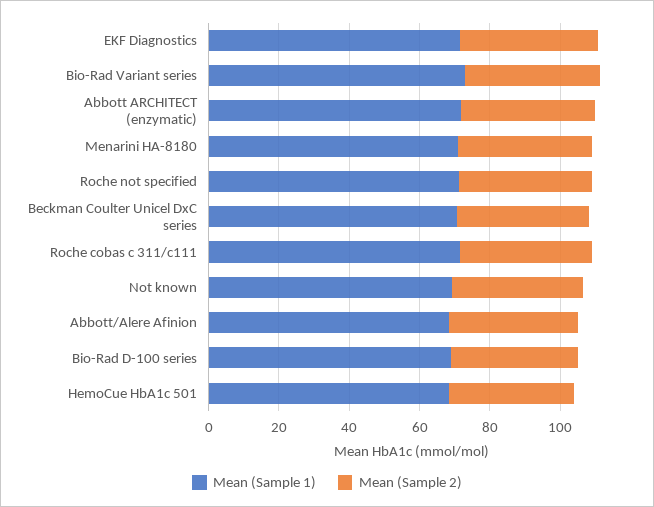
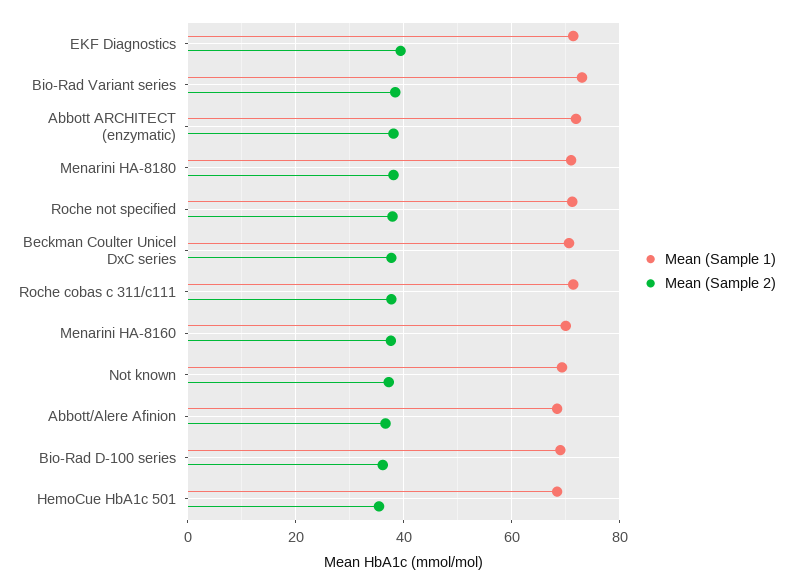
  {
    "Mean (Sample 1)": {
      "EKF Diagnostics": 72,
      "Bio-Rad Variant series": 74,
      "Abbott ARCHITECT (enzymatic)": 72,
      "Menarini HA-8180": 72,
      "Roche not specified": 72,
      "Beckman Coulter Unicel DxC series": 70,
      "Roche cobas c 311/c111": 72,
      "Not known": 70,
      "Abbott/Alere Afinion": 68,
      "Bio-Rad D-100 series": 70,
-     "HemoCue HbA1c 501": 68
+     "HemoCue HbA1c 501": 68,
+     "Menarini HA-8160": 70
    },
    "Mean (Sample 2)": {
      "EKF Diagnostics": 40,
      "Bio-Rad Variant series": 38,
      "Abbott ARCHITECT (enzymatic)": 38,
      "Menarini HA-8180": 38,
      "Roche not specified": 38,
      "Beckman Coulter Unicel DxC series": 38,
      "Roche cobas c 311/c111": 38,
      "Not known": 38,
      "Abbott/Alere Afinion": 36,
      "Bio-Rad D-100 series": 36,
-     "HemoCue HbA1c 501": 36
+     "HemoCue HbA1c 501": 36,
+     "Menarini HA-8160": 38
    }
  }

